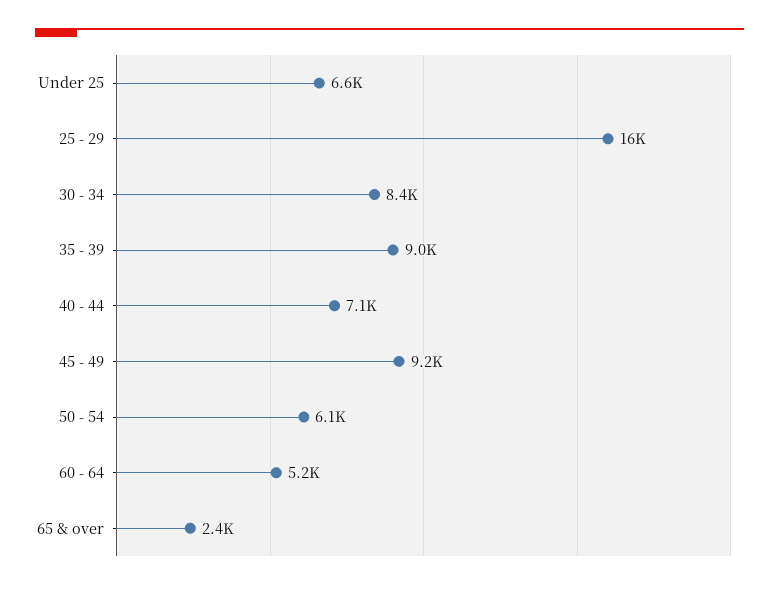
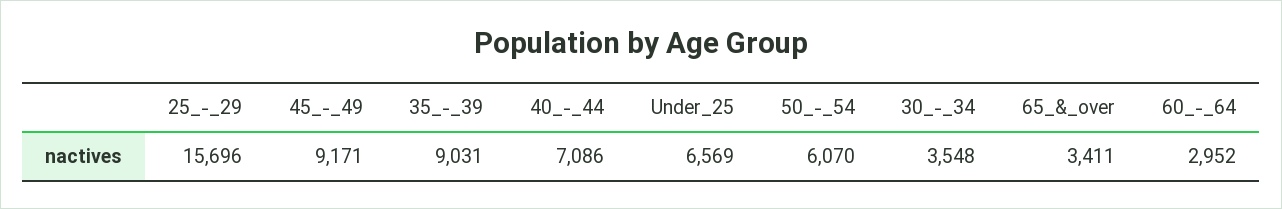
  {
    "Under 25": 6569,
    "25 - 29": 15696,
-   "30 - 34": 8400,
+   "30 - 34": 3548,
    "35 - 39": 9031,
    "40 - 44": 7086,
    "45 - 49": 9171,
    "50 - 54": 6070,
-   "60 - 64": 5200,
+   "60 - 64": 2952,
-   "65 & over": 2400
+   "65 & over": 3411
  }

